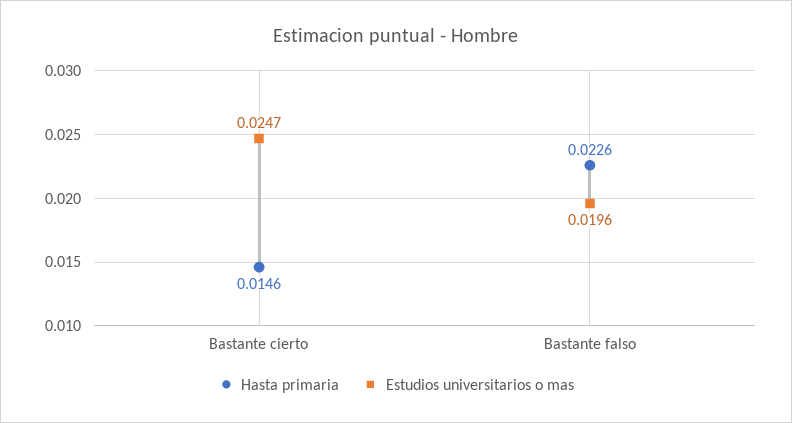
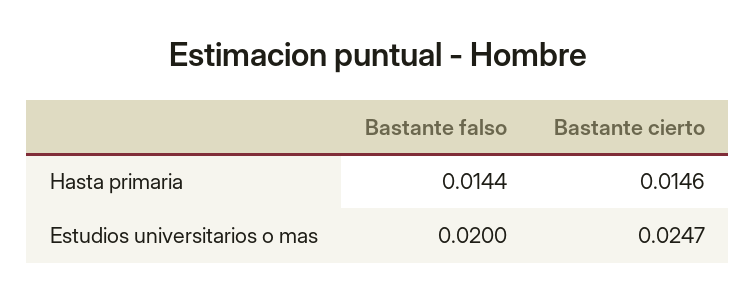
  {
    "Hasta primaria": {
      "Bastante cierto": 0.0146,
-     "Bastante falso": 0.0226
+     "Bastante falso": 0.0144
    },
    "Estudios universitarios o mas": {
      "Bastante cierto": 0.0247,
-     "Bastante falso": 0.0196
+     "Bastante falso": 0.02
    }
  }

